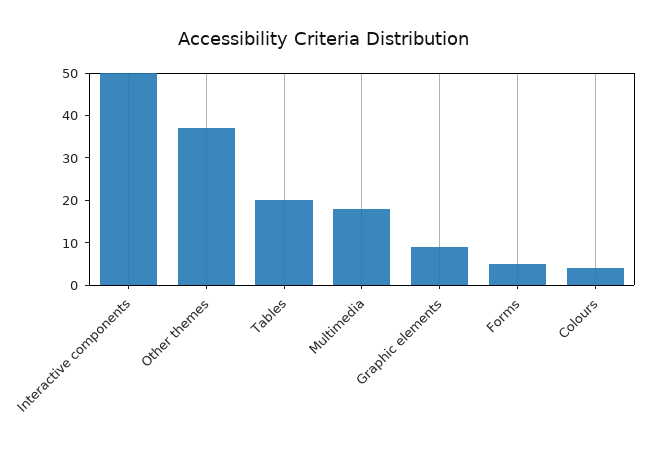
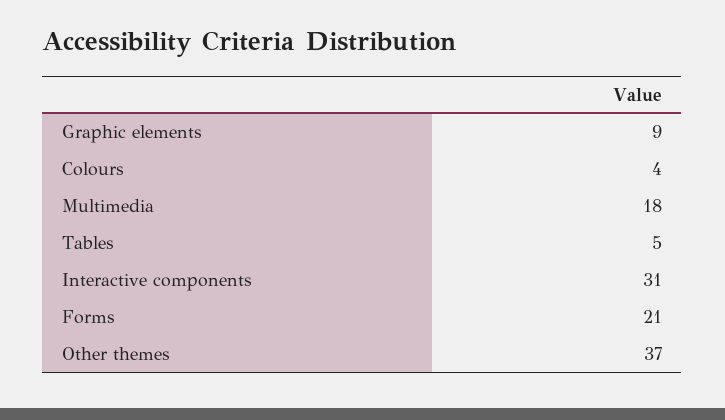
  {
-   "Interactive components": 50,
+   "Interactive components": 31,
    "Other themes": 37,
-   "Tables": 20,
+   "Tables": 5,
    "Multimedia": 18,
    "Graphic elements": 9,
-   "Forms": 5,
+   "Forms": 21,
    "Colours": 4
  }

